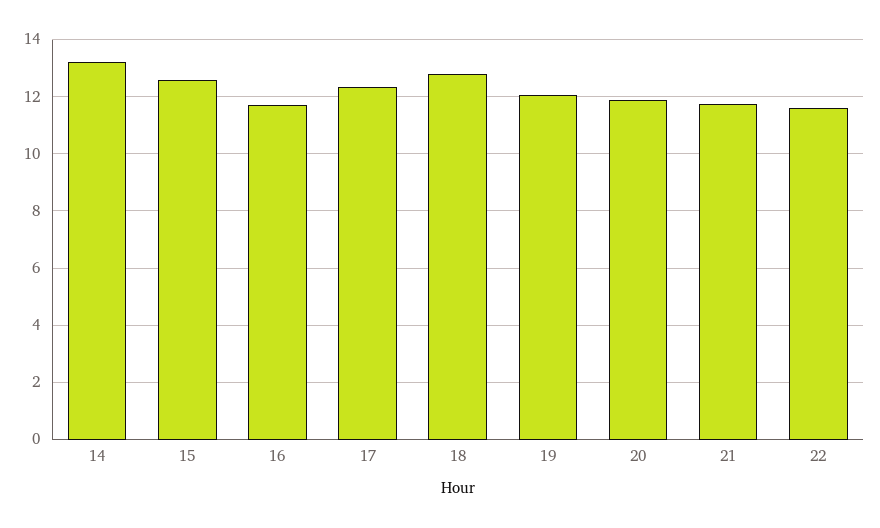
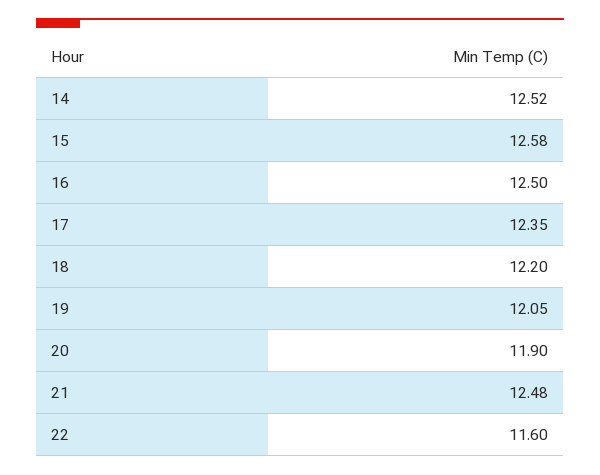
  {
-   "14": 13.25,
+   "14": 12.52,
    "15": 12.58,
-   "16": 11.75,
+   "16": 12.5,
    "17": 12.35,
-   "18": 12.75,
+   "18": 12.2,
    "19": 12.05,
    "20": 11.9,
-   "21": 11.75,
+   "21": 12.48,
    "22": 11.6
  }

